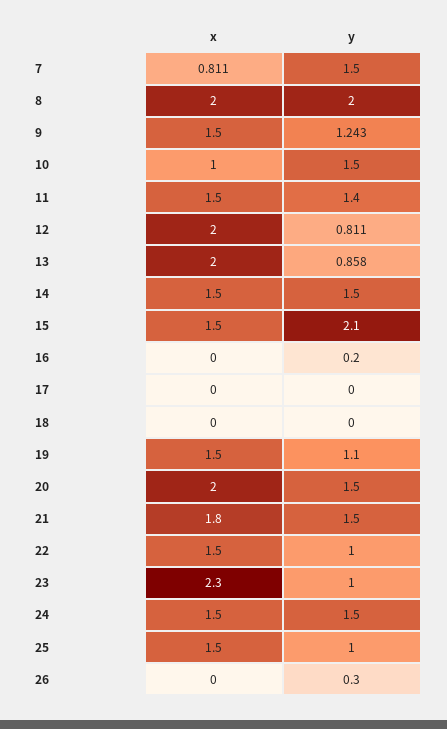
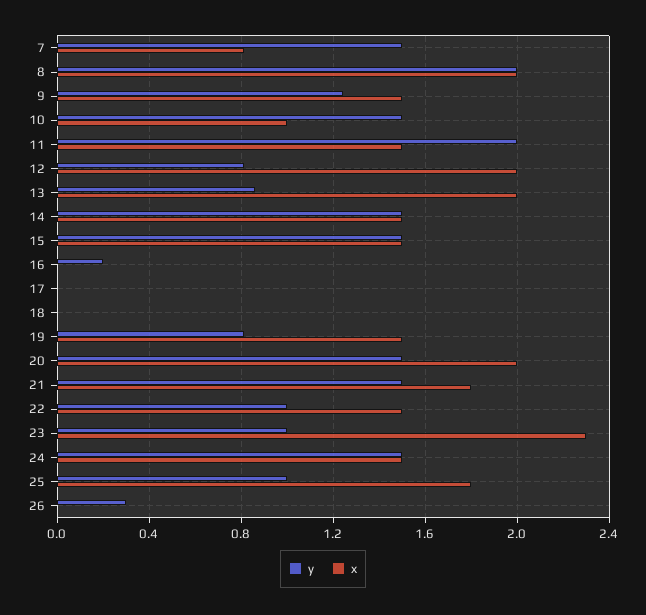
  {
    "x": {
      "7": 0.811,
      "8": 2,
      "9": 1.5,
      "10": 1,
      "11": 1.5,
      "12": 2,
      "13": 2,
      "14": 1.5,
      "15": 1.5,
      "16": 0,
      "17": 0,
      "18": 0,
      "19": 1.5,
      "20": 2,
      "21": 1.8,
      "22": 1.5,
      "23": 2.3,
      "24": 1.5,
-     "25": 1.5,
+     "25": 1.8,
      "26": 0
    },
    "y": {
      "7": 1.5,
      "8": 2,
      "9": 1.243,
      "10": 1.5,
-     "11": 1.4,
+     "11": 2,
      "12": 0.811,
      "13": 0.858,
      "14": 1.5,
-     "15": 2.1,
+     "15": 1.5,
      "16": 0.2,
      "17": 0,
      "18": 0,
-     "19": 1.1,
+     "19": 0.8,
      "20": 1.5,
      "21": 1.5,
      "22": 1,
      "23": 1,
      "24": 1.5,
      "25": 1,
      "26": 0.3
    }
  }

